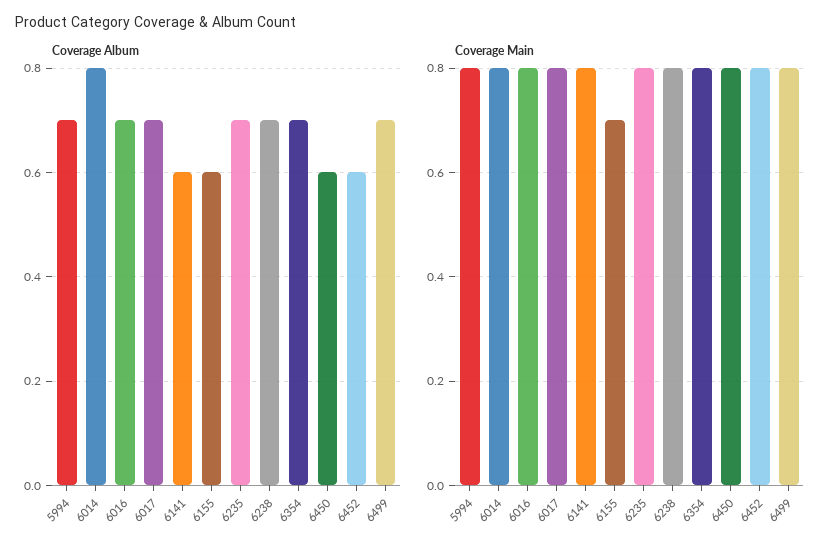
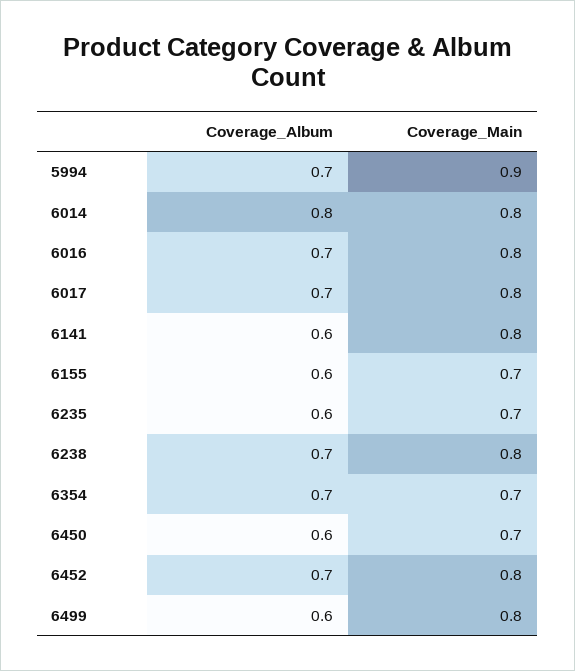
  {
    "Coverage Album": {
      "5994": 0.7,
      "6014": 0.8,
      "6016": 0.7,
      "6017": 0.7,
      "6141": 0.6,
      "6155": 0.6,
-     "6235": 0.7,
+     "6235": 0.6,
      "6238": 0.7,
      "6354": 0.7,
      "6450": 0.6,
-     "6452": 0.6,
+     "6452": 0.7,
-     "6499": 0.7
+     "6499": 0.6
    },
    "Coverage Main": {
-     "5994": 0.8,
+     "5994": 0.9,
      "6014": 0.8,
      "6016": 0.8,
      "6017": 0.8,
      "6141": 0.8,
      "6155": 0.7,
-     "6235": 0.8,
+     "6235": 0.7,
      "6238": 0.8,
-     "6354": 0.8,
+     "6354": 0.7,
-     "6450": 0.8,
+     "6450": 0.7,
      "6452": 0.8,
      "6499": 0.8
    }
  }

